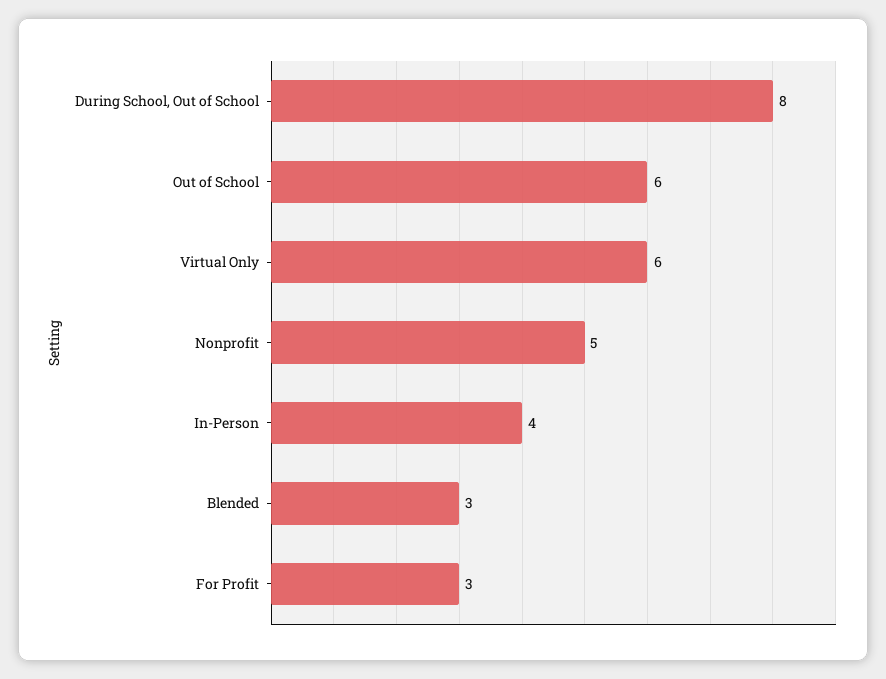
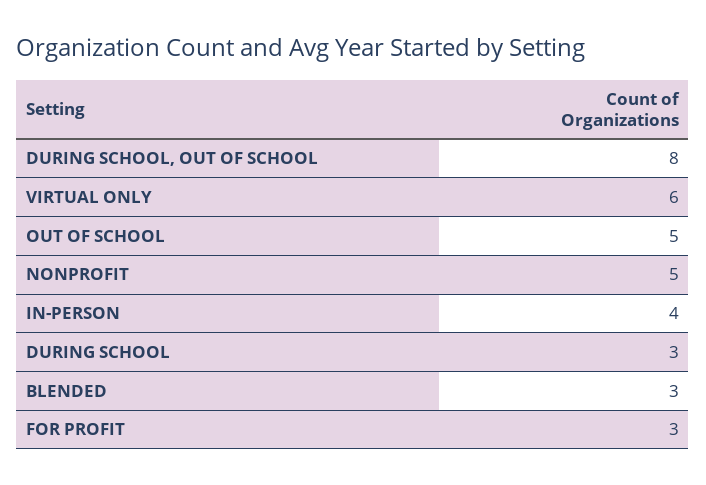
  {
    "During School, Out of School": 8,
-   "Out of School": 6,
+   "Out of School": 5,
    "Virtual Only": 6,
    "Nonprofit": 5,
    "In-Person": 4,
    "Blended": 3,
-   "For Profit": 3
+   "For Profit": 3,
+   "DURING SCHOOL": 3
  }

